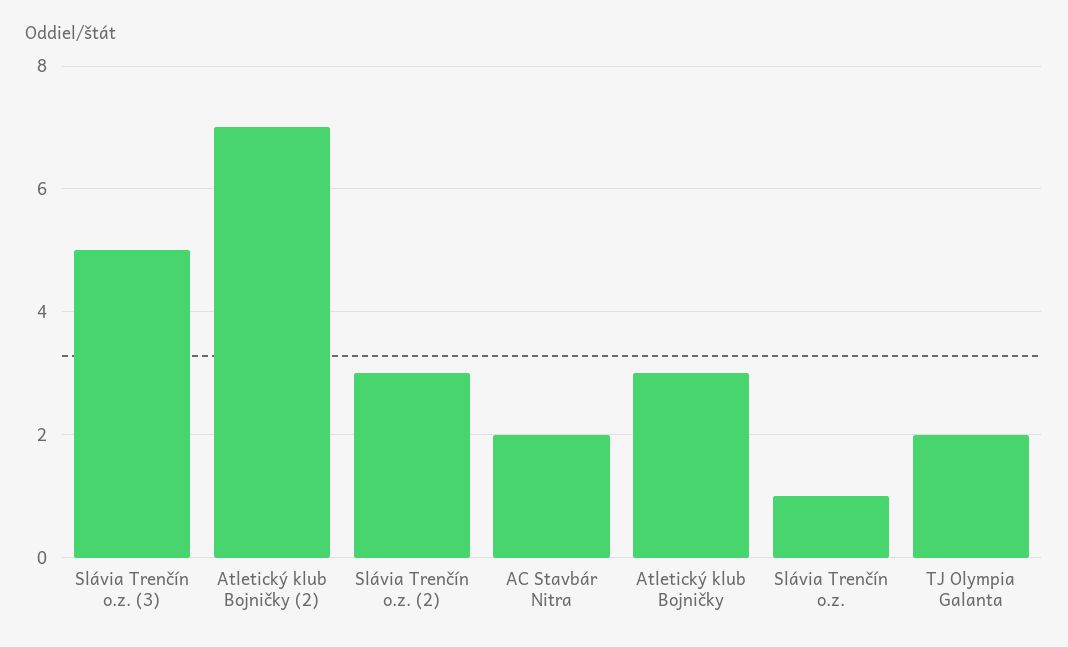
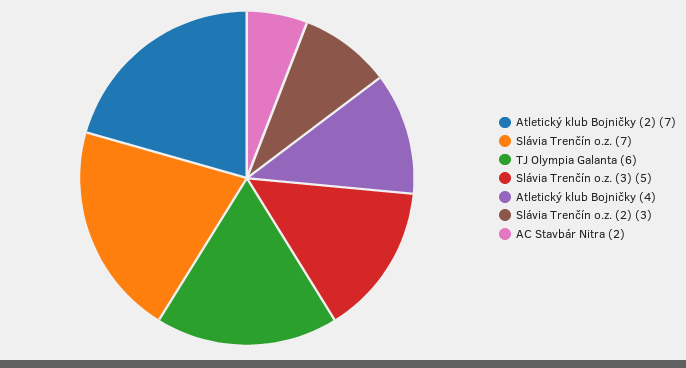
  {
    "Slávia Trenčín o.z. (3)": 5,
    "Atletický klub Bojničky (2)": 7,
    "Slávia Trenčín o.z. (2)": 3,
    "AC Stavbár Nitra": 2,
-   "Atletický klub Bojničky": 3,
+   "Atletický klub Bojničky": 4,
-   "Slávia Trenčín o.z.": 1,
+   "Slávia Trenčín o.z.": 7,
-   "TJ Olympia Galanta": 2
+   "TJ Olympia Galanta": 6
  }

